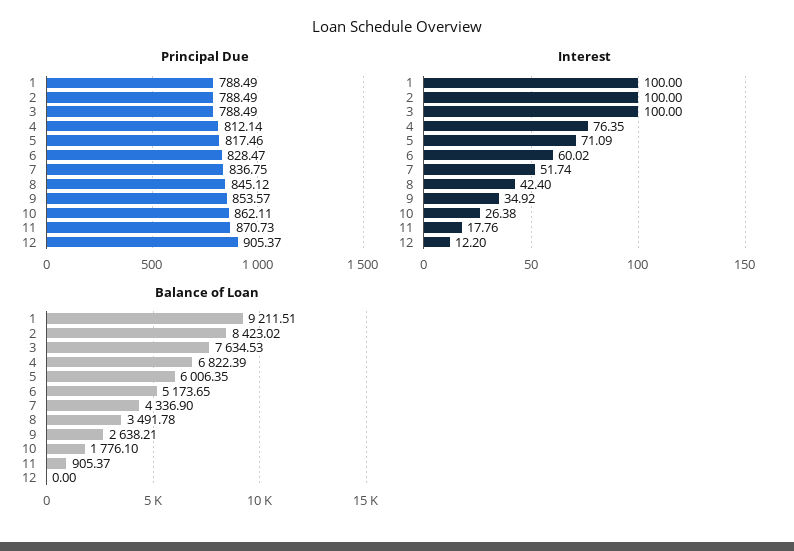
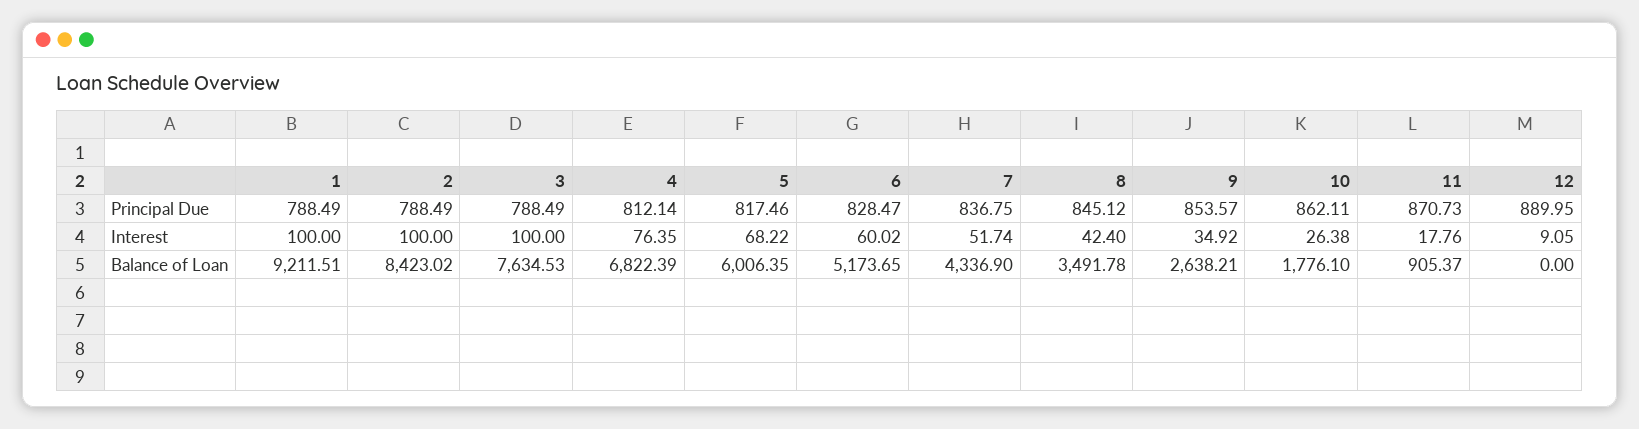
  {
    "Principal Due": {
      "1": 788.49,
      "2": 788.49,
      "3": 788.49,
      "4": 812.14,
      "5": 817.46,
      "6": 828.47,
      "7": 836.75,
      "8": 845.12,
      "9": 853.57,
      "10": 862.11,
      "11": 870.73,
-     "12": 905.37
+     "12": 889.95
    },
    "Interest": {
      "1": 100,
      "2": 100,
      "3": 100,
      "4": 76.35,
-     "5": 71.09,
+     "5": 68.22,
      "6": 60.02,
      "7": 51.74,
      "8": 42.4,
      "9": 34.92,
      "10": 26.38,
      "11": 17.76,
-     "12": 12.2
+     "12": 9.05
    },
    "Balance of Loan": {
      "1": 9211.51,
      "2": 8423.02,
      "3": 7634.53,
      "4": 6822.39,
      "5": 6006.35,
      "6": 5173.65,
      "7": 4336.9,
      "8": 3491.78,
      "9": 2638.21,
      "10": 1776.1,
      "11": 905.37,
      "12": 0
    }
  }

